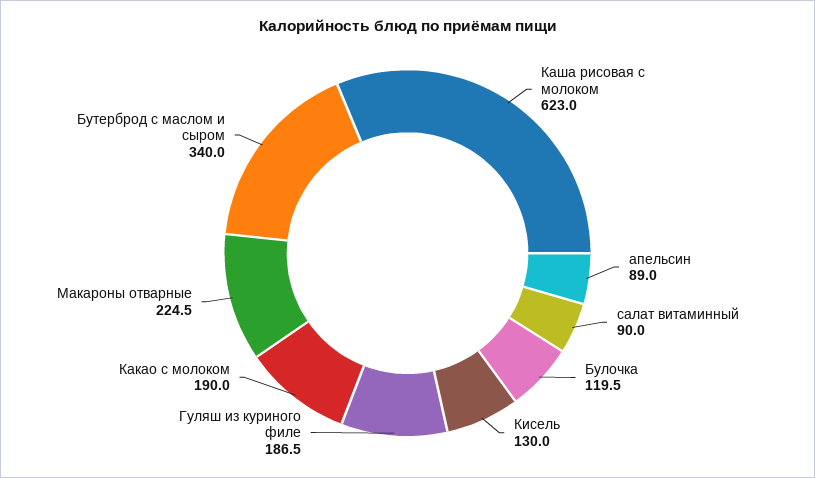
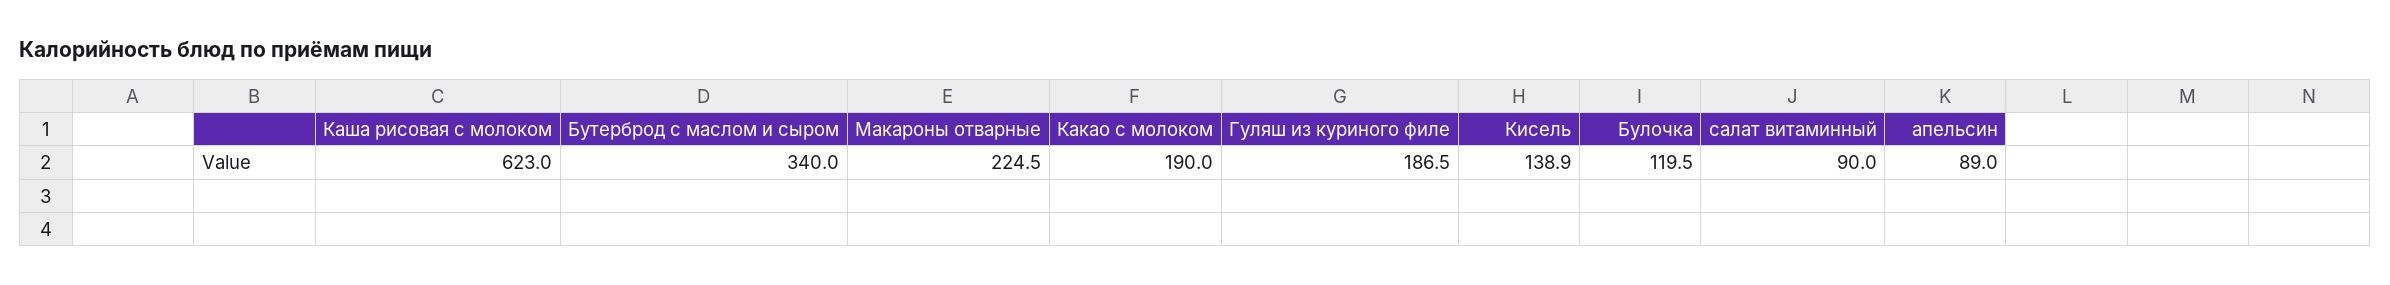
  {
    "Каша рисовая с молоком": 623,
    "апельсин": 89,
    "салат витаминный": 90,
    "Булочка": 119.5,
-   "Кисель": 130,
+   "Кисель": 138.9,
    "Гуляш из куриного филе": 186.5,
    "Какао с молоком": 190,
    "Макароны отварные": 224.5,
    "Бутерброд с маслом и сыром": 340
  }

